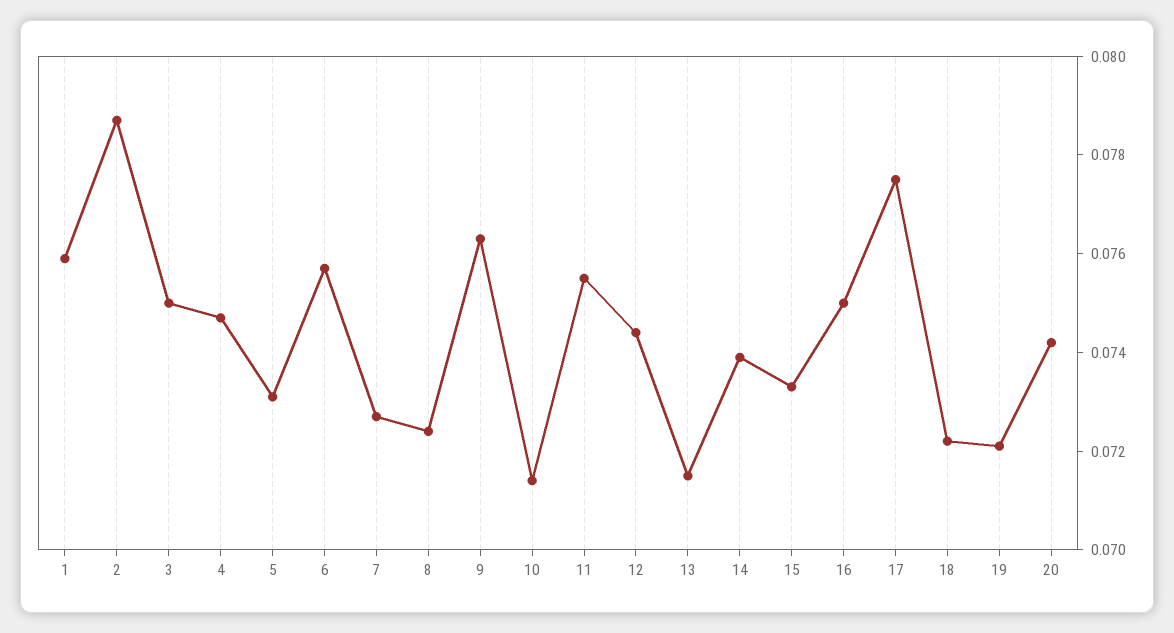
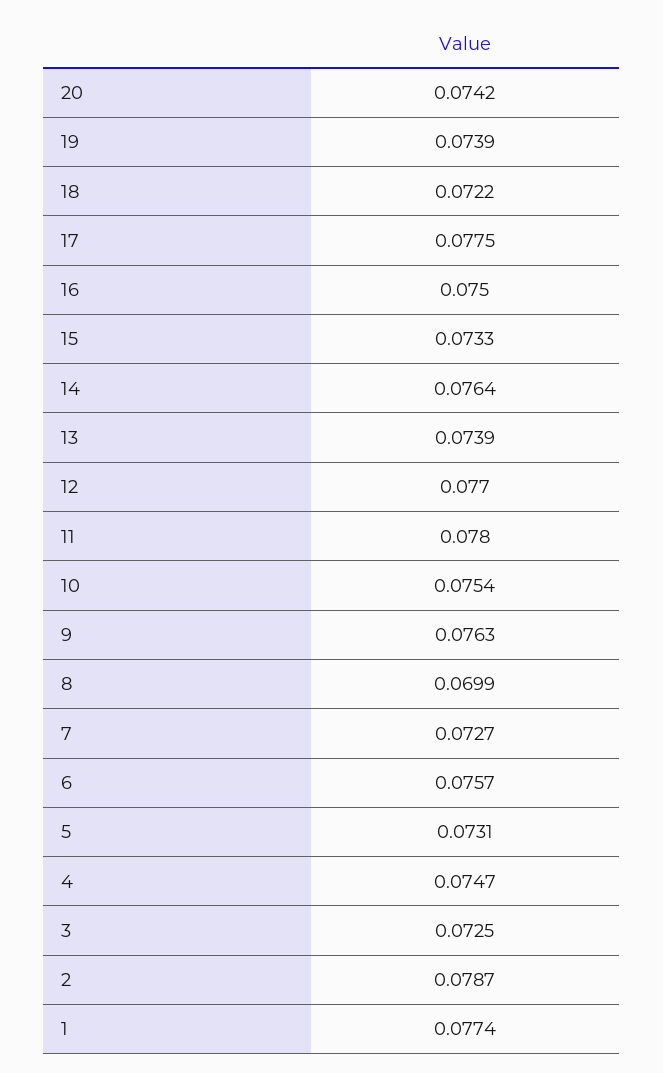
  {
-   "1": 0.076,
+   "1": 0.0774,
    "2": 0.0787,
-   "3": 0.075,
+   "3": 0.0725,
    "4": 0.0747,
    "5": 0.0731,
    "6": 0.0757,
    "7": 0.0727,
-   "8": 0.0725,
+   "8": 0.0699,
    "9": 0.0763,
-   "10": 0.0715,
+   "10": 0.0754,
-   "11": 0.0755,
+   "11": 0.078,
-   "12": 0.0745,
+   "12": 0.077,
-   "13": 0.0715,
+   "13": 0.0739,
-   "14": 0.074,
+   "14": 0.0764,
    "15": 0.0733,
    "16": 0.075,
    "17": 0.0775,
    "18": 0.0722,
-   "19": 0.072,
+   "19": 0.0739,
    "20": 0.0742
  }

